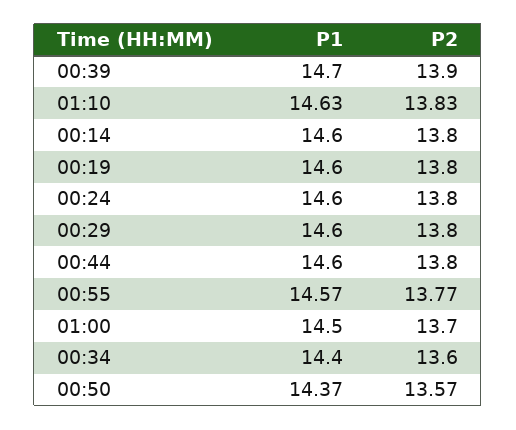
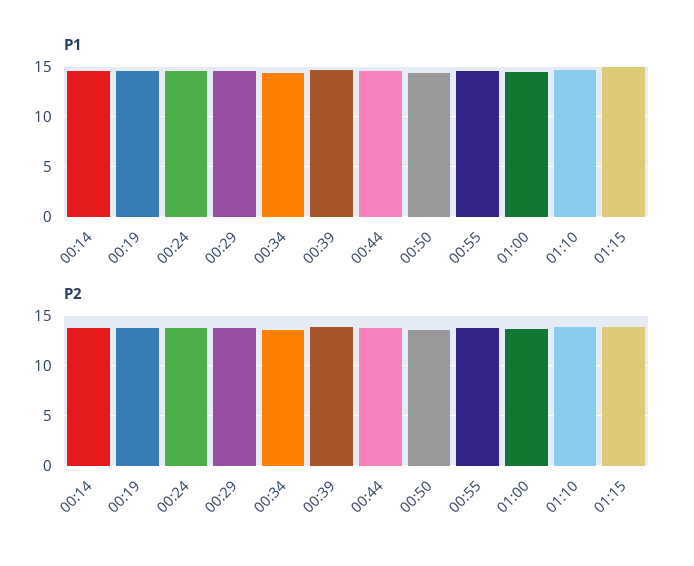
  {
    "P1": {
      "00:39": 14.7,
      "01:10": 14.63,
      "00:14": 14.6,
      "00:19": 14.6,
      "00:24": 14.6,
      "00:29": 14.6,
      "00:44": 14.6,
      "00:55": 14.57,
      "01:00": 14.5,
      "00:34": 14.4,
-     "00:50": 14.37
+     "00:50": 14.37,
+     "01:15": 15
    },
    "P2": {
      "00:39": 13.9,
      "01:10": 13.83,
      "00:14": 13.8,
      "00:19": 13.8,
      "00:24": 13.8,
      "00:29": 13.8,
      "00:44": 13.8,
      "00:55": 13.77,
      "01:00": 13.7,
      "00:34": 13.6,
-     "00:50": 13.57
+     "00:50": 13.57,
+     "01:15": 14
    }
  }

